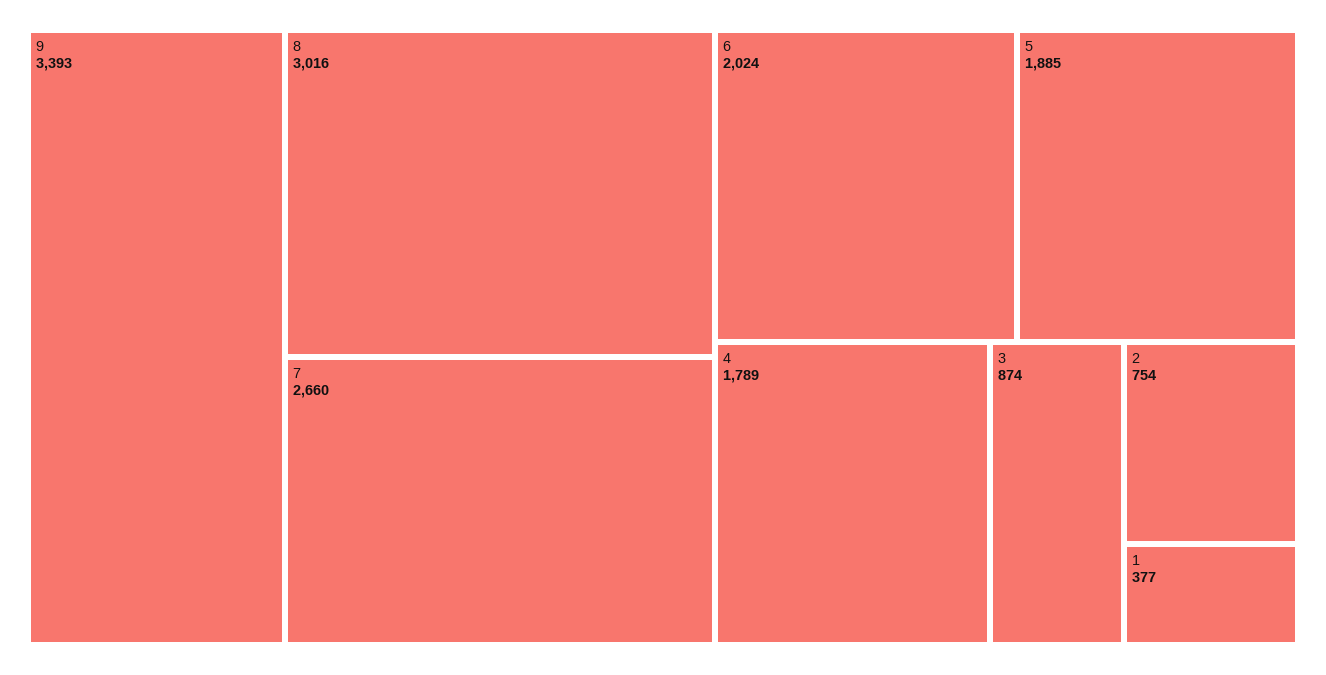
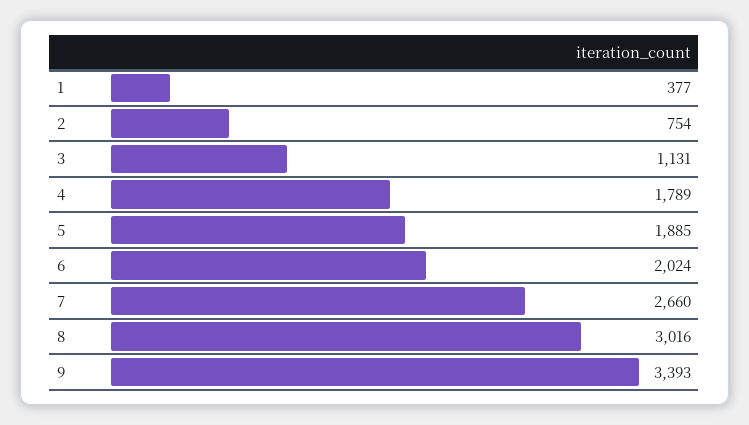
  {
    "9": 3393,
    "8": 3016,
    "7": 2660,
    "6": 2024,
    "5": 1885,
    "4": 1789,
-   "3": 874,
+   "3": 1131,
    "2": 754,
    "1": 377
  }

